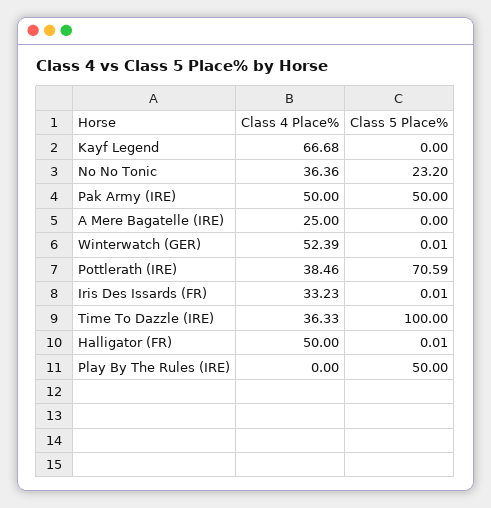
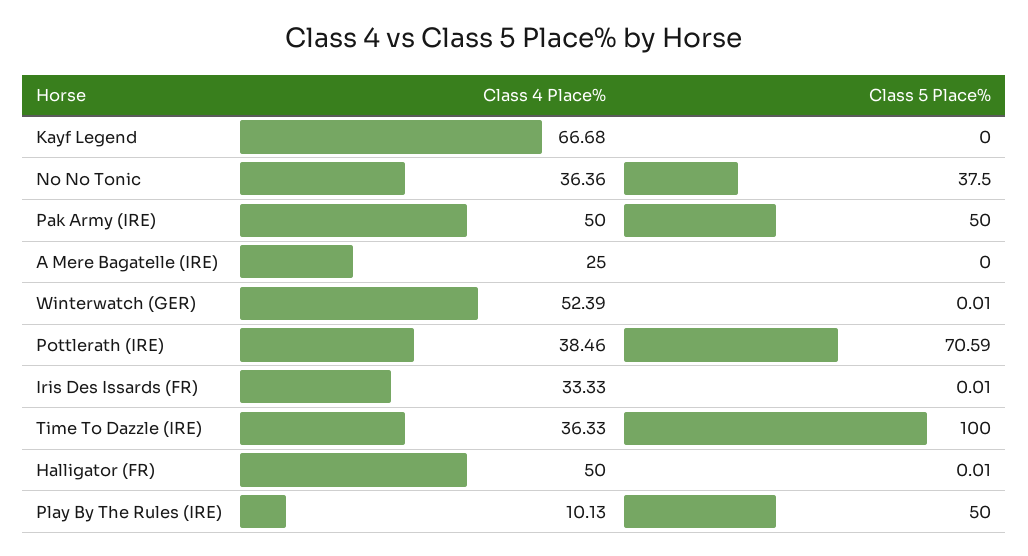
  {
    "Class 4 Place%": {
      "Kayf Legend": 66.68,
      "No No Tonic": 36.36,
      "Pak Army (IRE)": 50,
      "A Mere Bagatelle (IRE)": 25,
      "Winterwatch (GER)": 52.39,
      "Pottlerath (IRE)": 38.46,
-     "Iris Des Issards (FR)": 33.23,
+     "Iris Des Issards (FR)": 33.33,
      "Time To Dazzle (IRE)": 36.33,
      "Halligator (FR)": 50,
-     "Play By The Rules (IRE)": 0
+     "Play By The Rules (IRE)": 10.13
    },
    "Class 5 Place%": {
      "Kayf Legend": 0,
-     "No No Tonic": 23.2,
+     "No No Tonic": 37.5,
      "Pak Army (IRE)": 50,
      "A Mere Bagatelle (IRE)": 0,
      "Winterwatch (GER)": 0.01,
      "Pottlerath (IRE)": 70.59,
      "Iris Des Issards (FR)": 0.01,
      "Time To Dazzle (IRE)": 100,
      "Halligator (FR)": 0.01,
      "Play By The Rules (IRE)": 50
    }
  }

